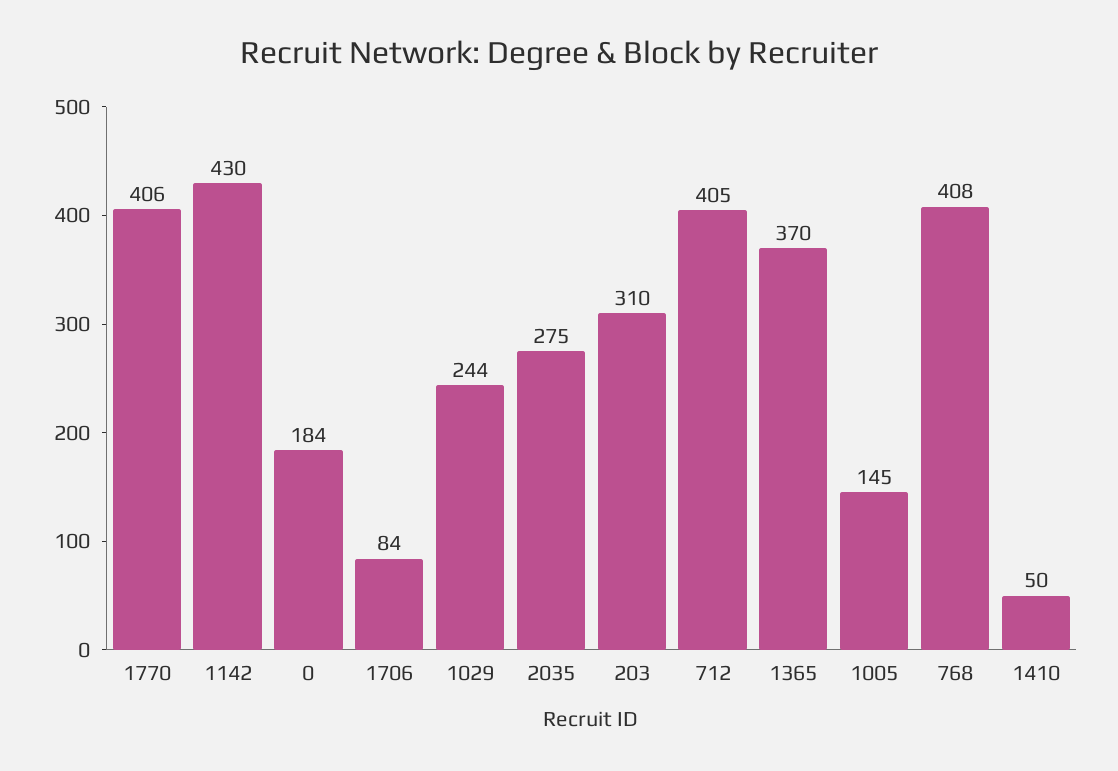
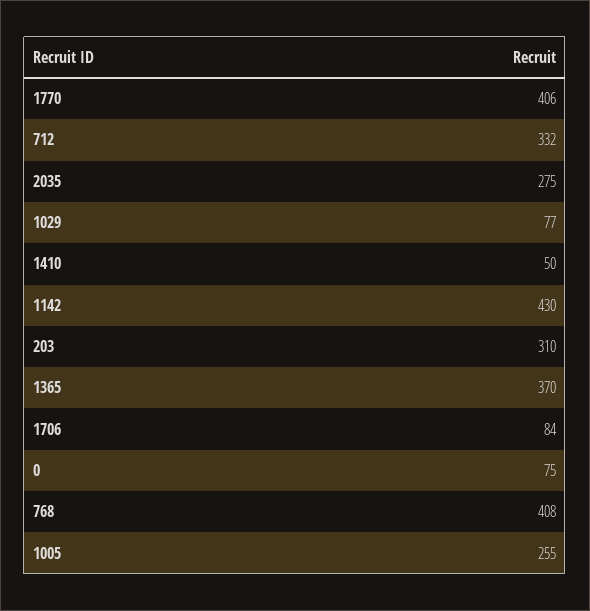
  {
    "1770": 406,
    "1142": 430,
-   "0": 184,
+   "0": 75,
    "1706": 84,
-   "1029": 244,
+   "1029": 77,
    "2035": 275,
    "203": 310,
-   "712": 405,
+   "712": 332,
    "1365": 370,
-   "1005": 145,
+   "1005": 255,
    "768": 408,
    "1410": 50
  }

